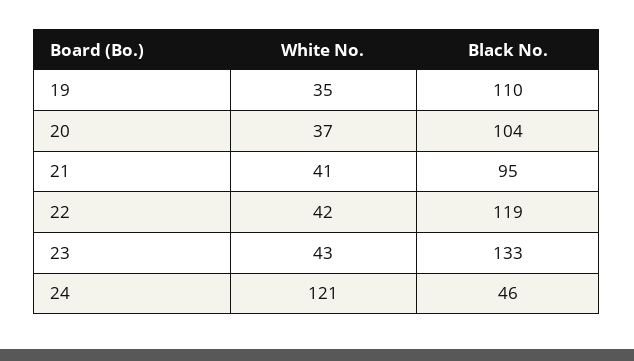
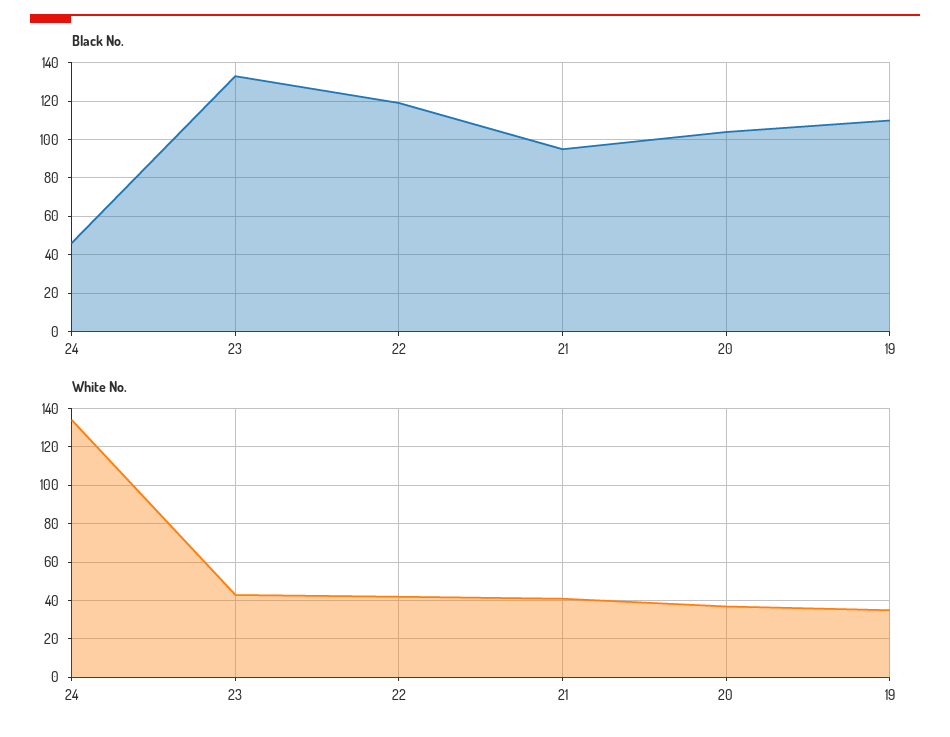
  {
    "White No.": {
      "19": 35,
      "20": 37,
      "21": 41,
      "22": 42,
      "23": 43,
-     "24": 121
+     "24": 135
    },
    "Black No.": {
      "19": 110,
      "20": 104,
      "21": 95,
      "22": 119,
      "23": 133,
      "24": 46
    }
  }

